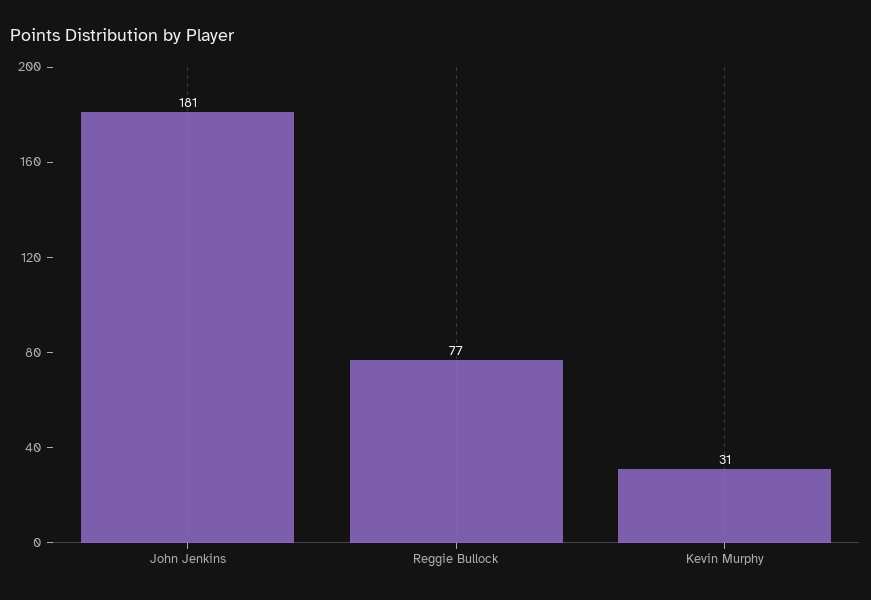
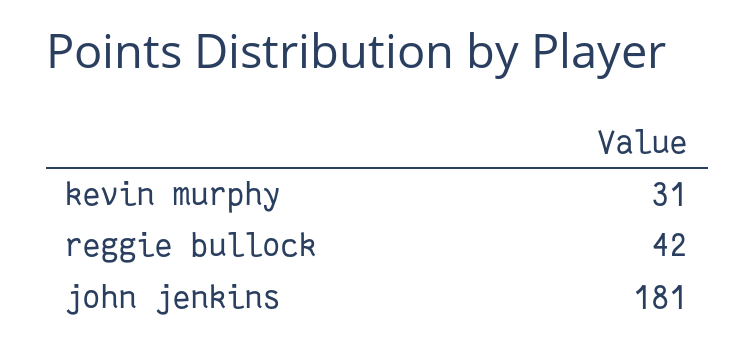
  {
    "John Jenkins": 181,
-   "Reggie Bullock": 77,
+   "Reggie Bullock": 42,
    "Kevin Murphy": 31
  }

